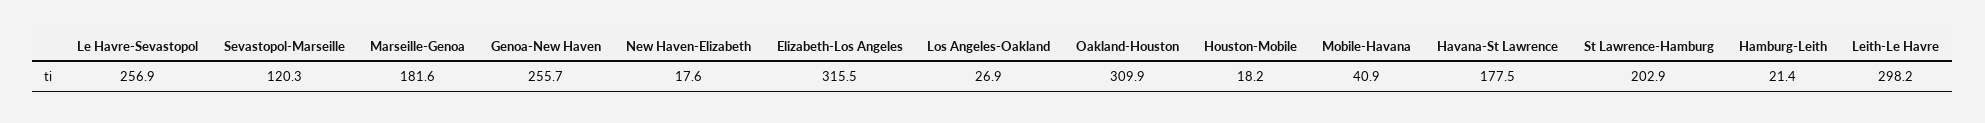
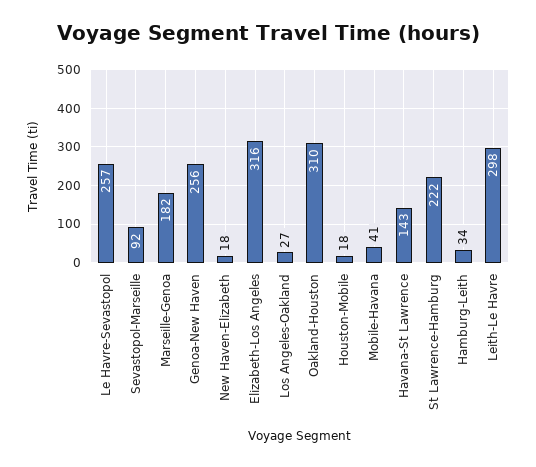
  {
    "Le Havre-Sevastopol": 256.9,
-   "Sevastopol-Marseille": 120.3,
+   "Sevastopol-Marseille": 92,
    "Marseille-Genoa": 181.6,
    "Genoa-New Haven": 255.7,
    "New Haven-Elizabeth": 17.6,
    "Elizabeth-Los Angeles": 315.5,
    "Los Angeles-Oakland": 26.9,
    "Oakland-Houston": 309.9,
    "Houston-Mobile": 18.2,
    "Mobile-Havana": 40.9,
-   "Havana-St Lawrence": 177.5,
+   "Havana-St Lawrence": 143,
-   "St Lawrence-Hamburg": 202.9,
+   "St Lawrence-Hamburg": 222,
-   "Hamburg-Leith": 21.4,
+   "Hamburg-Leith": 34,
    "Leith-Le Havre": 298.2
  }

